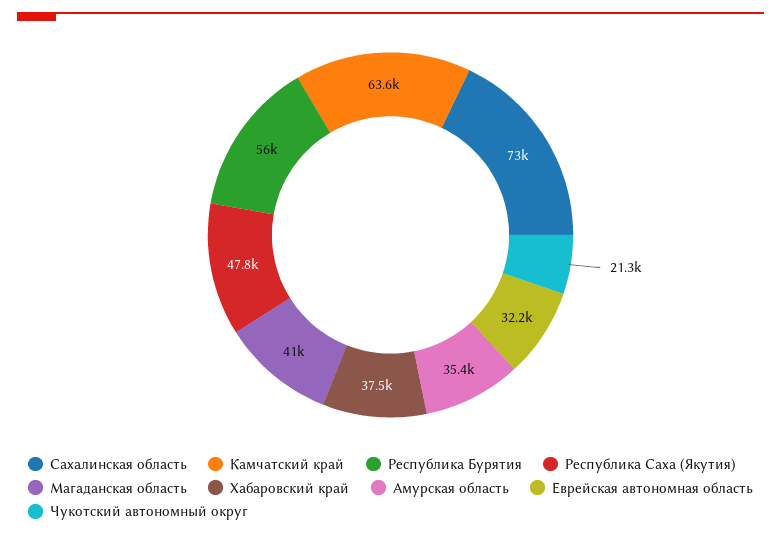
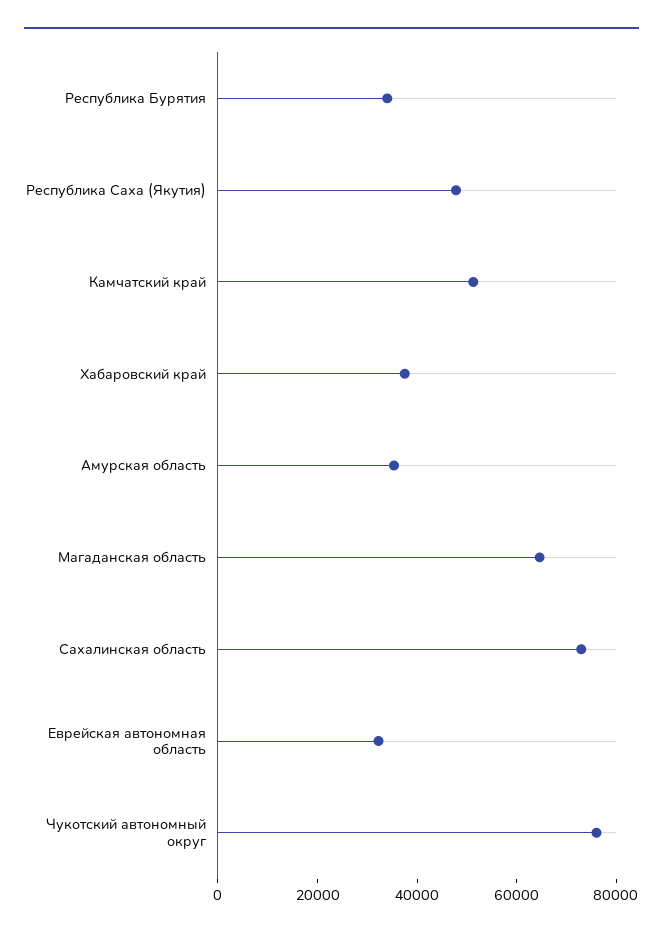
  {
    "Сахалинская область": 73000,
-   "Камчатский край": 63600,
+   "Камчатский край": 50000,
-   "Республика Бурятия": 56000,
+   "Республика Бурятия": 35000,
    "Республика Саха (Якутия)": 47800,
-   "Магаданская область": 41000,
+   "Магаданская область": 65000,
    "Хабаровский край": 37500,
    "Амурская область": 35400,
    "Еврейская автономная область": 32200,
-   "Чукотский автономный округ": 21300
+   "Чукотский автономный округ": 75000
  }

